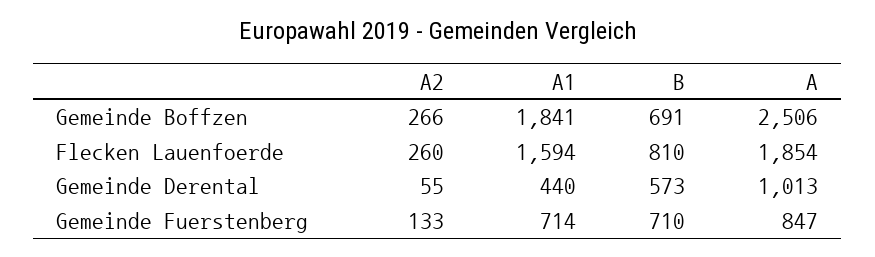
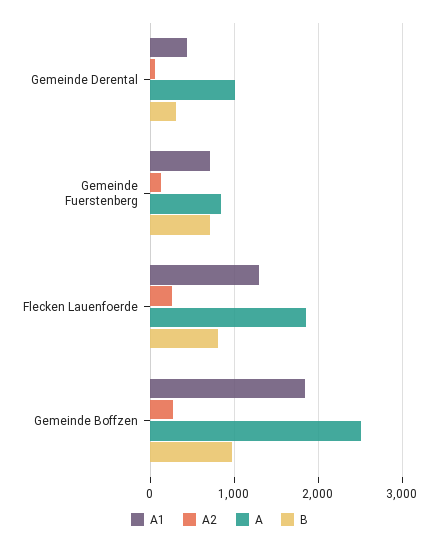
  {
    "A2": {
      "Gemeinde Boffzen": 266,
      "Flecken Lauenfoerde": 260,
      "Gemeinde Derental": 55,
      "Gemeinde Fuerstenberg": 133
    },
    "A1": {
      "Gemeinde Boffzen": 1841,
-     "Flecken Lauenfoerde": 1594,
+     "Flecken Lauenfoerde": 1300,
      "Gemeinde Derental": 440,
      "Gemeinde Fuerstenberg": 714
    },
    "B": {
-     "Gemeinde Boffzen": 691,
+     "Gemeinde Boffzen": 1000,
      "Flecken Lauenfoerde": 810,
-     "Gemeinde Derental": 573,
+     "Gemeinde Derental": 300,
      "Gemeinde Fuerstenberg": 710
    },
    "A": {
      "Gemeinde Boffzen": 2506,
      "Flecken Lauenfoerde": 1854,
      "Gemeinde Derental": 1013,
      "Gemeinde Fuerstenberg": 847
    }
  }

